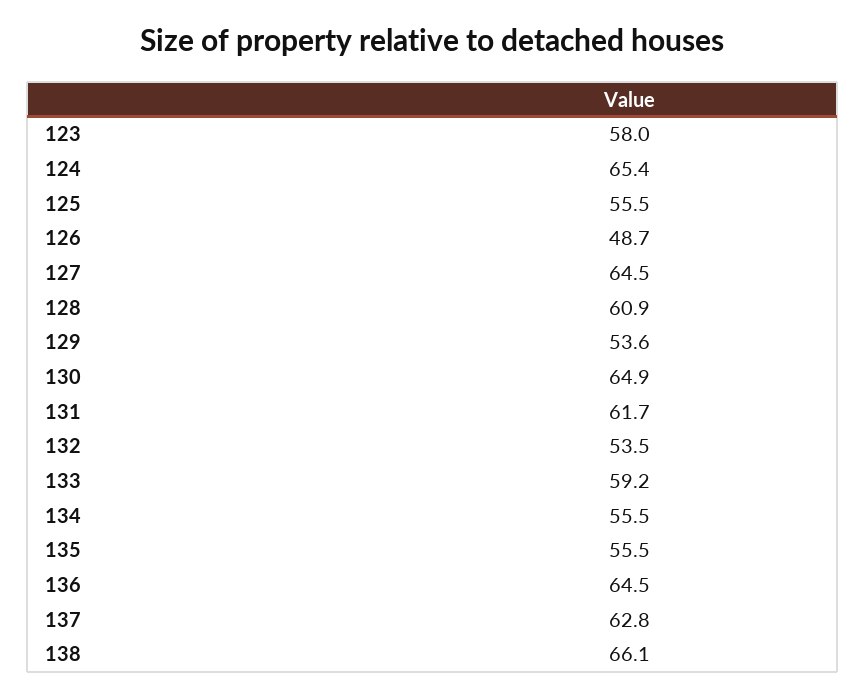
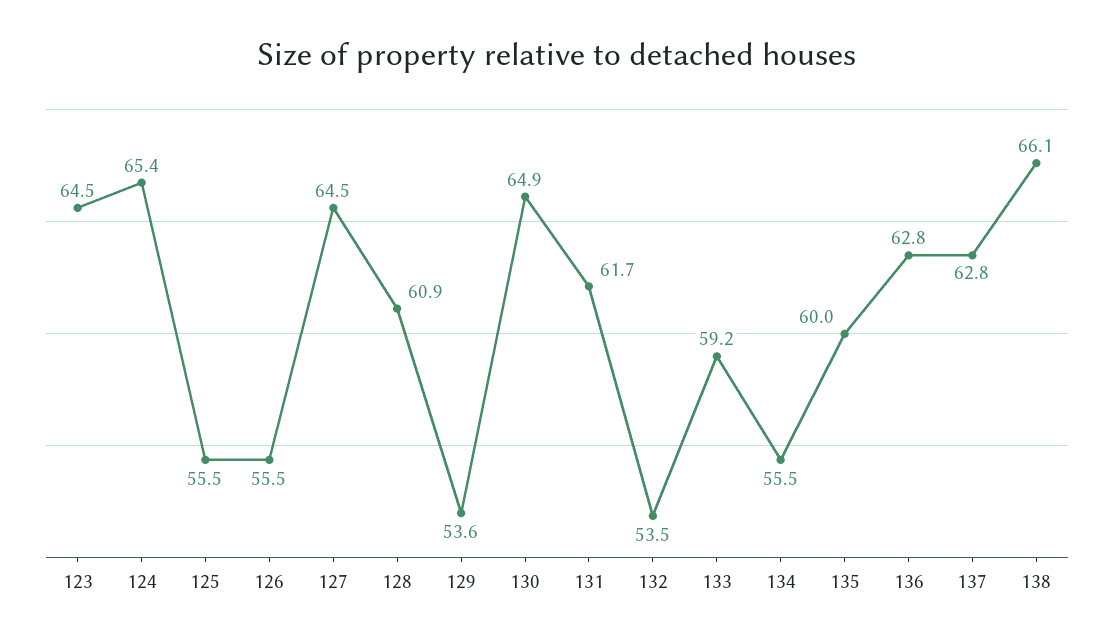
  {
-   "123": 58,
+   "123": 64.5,
    "124": 65.4,
    "125": 55.5,
-   "126": 48.7,
+   "126": 55.5,
    "127": 64.5,
    "128": 60.9,
    "129": 53.6,
    "130": 64.9,
    "131": 61.7,
    "132": 53.5,
    "133": 59.2,
    "134": 55.5,
-   "135": 55.5,
+   "135": 60,
-   "136": 64.5,
+   "136": 62.8,
    "137": 62.8,
    "138": 66.1
  }

